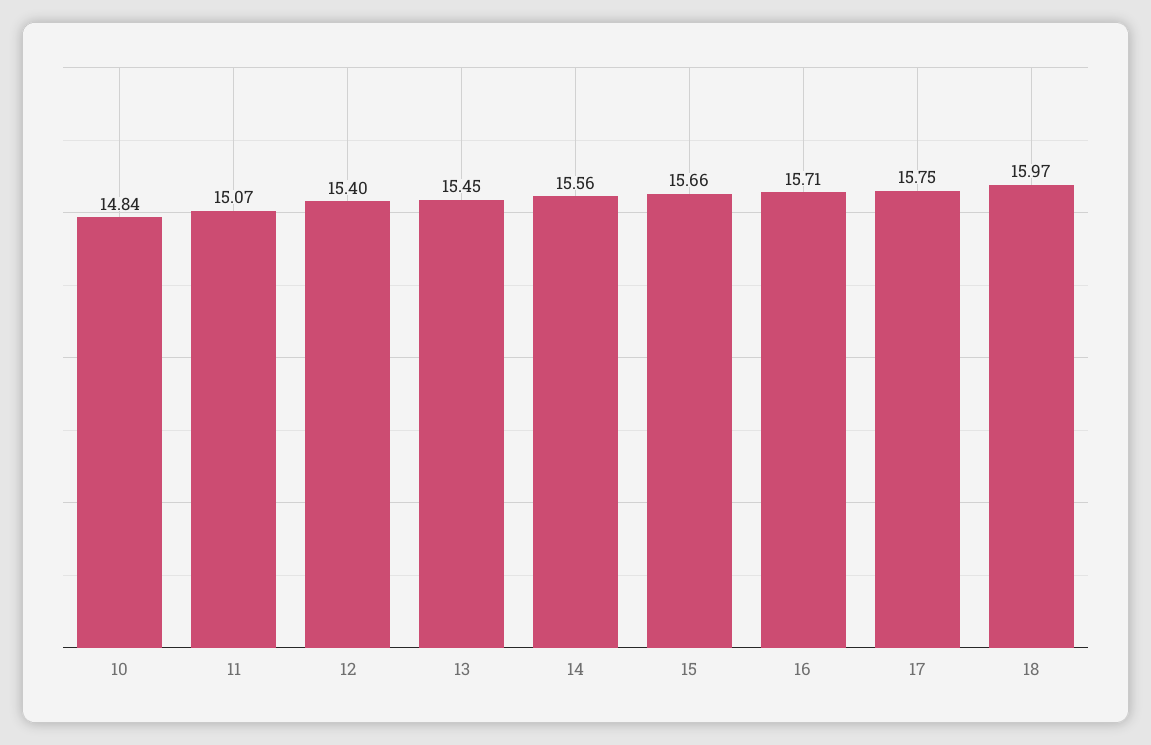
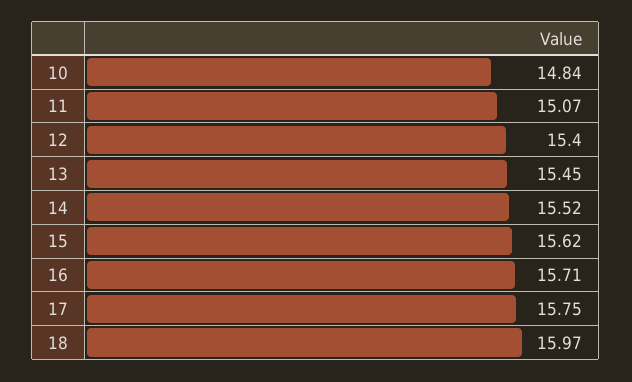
  {
    "10": 14.84,
    "11": 15.07,
    "12": 15.4,
    "13": 15.45,
-   "14": 15.56,
+   "14": 15.52,
-   "15": 15.66,
+   "15": 15.62,
    "16": 15.71,
    "17": 15.75,
    "18": 15.97
  }

